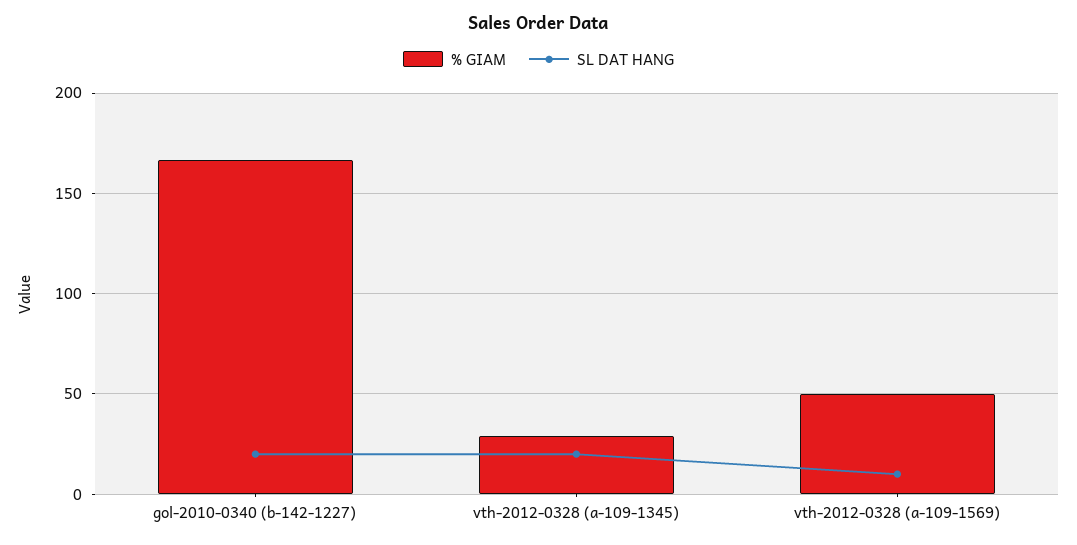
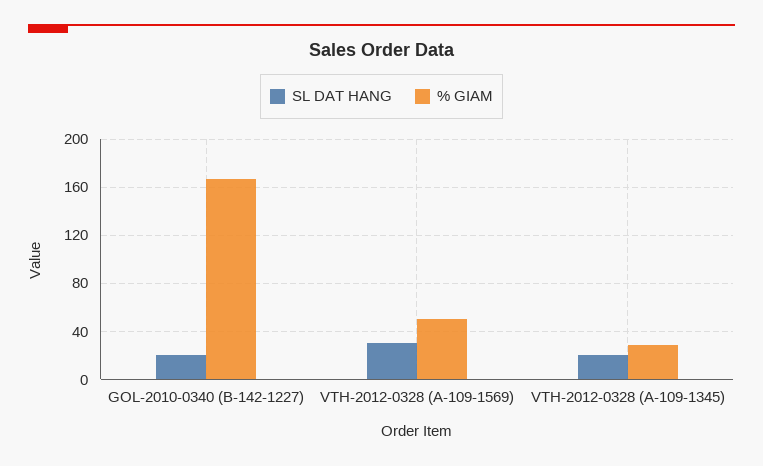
  {
    "% GIAM": {
      "gol-2010-0340 (b-142-1227)": 165,
      "vth-2012-0328 (a-109-1345)": 30,
      "vth-2012-0328 (a-109-1569)": 50
    },
    "SL DAT HANG": {
      "gol-2010-0340 (b-142-1227)": 20,
      "vth-2012-0328 (a-109-1345)": 20,
-     "vth-2012-0328 (a-109-1569)": 10
+     "vth-2012-0328 (a-109-1569)": 30
    }
  }

